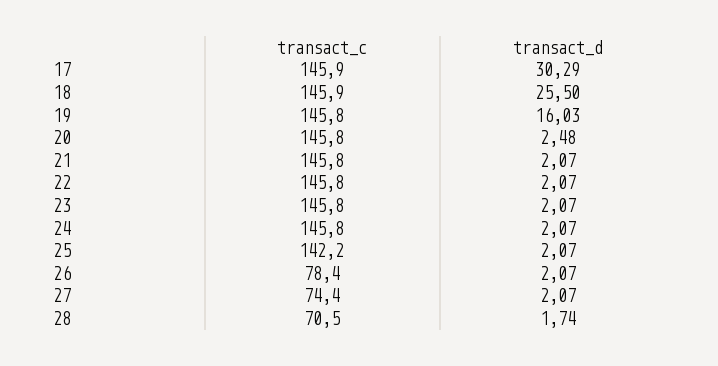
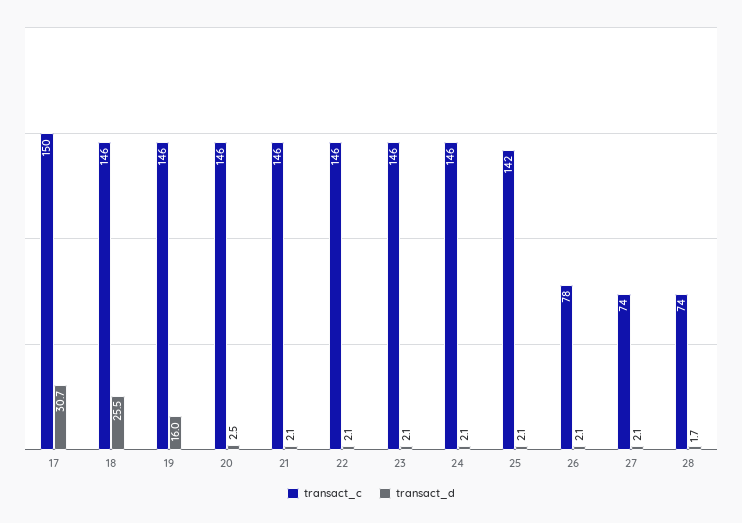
  {
    "transact_c": {
-     "17": 145.9,
+     "17": 150,
      "18": 145.9,
      "19": 145.8,
      "20": 145.8,
      "21": 145.8,
      "22": 145.8,
      "23": 145.8,
      "24": 145.8,
      "25": 142.2,
      "26": 78.4,
      "27": 74.4,
-     "28": 70.5
+     "28": 74
    },
    "transact_d": {
-     "17": 30.29,
+     "17": 30.7,
      "18": 25.5,
      "19": 16.03,
      "20": 2.48,
      "21": 2.07,
      "22": 2.07,
      "23": 2.07,
      "24": 2.07,
      "25": 2.07,
      "26": 2.07,
      "27": 2.07,
      "28": 1.74
    }
  }

